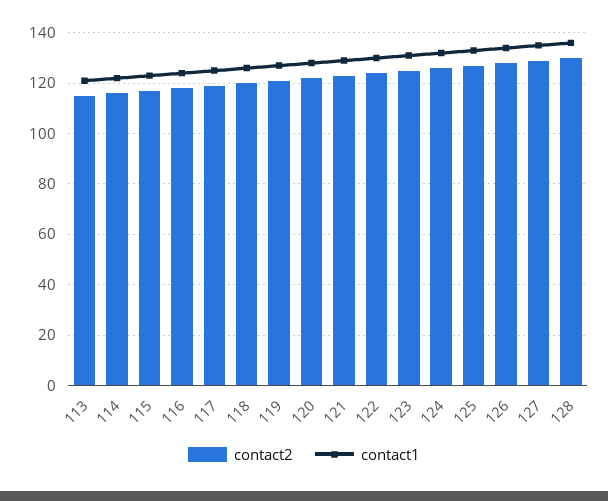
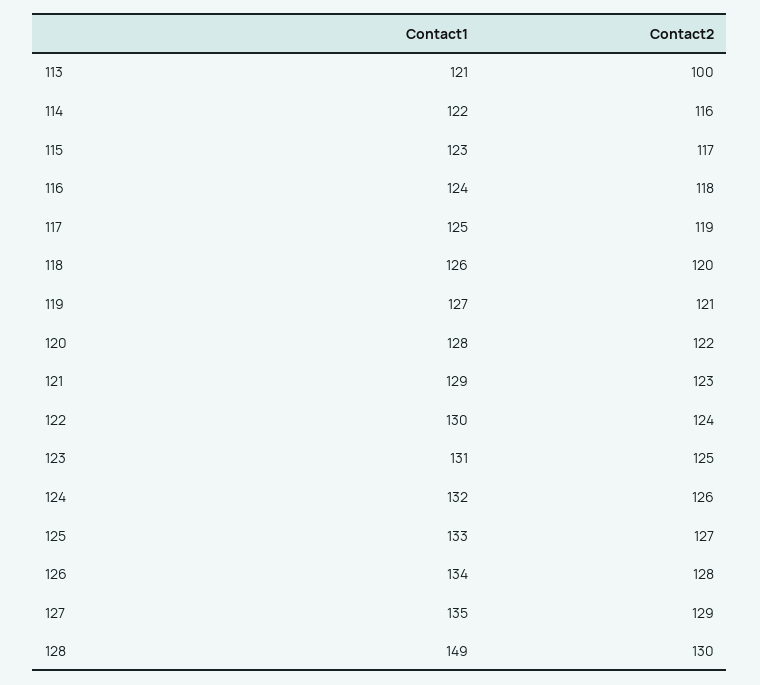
  {
    "contact2": {
-     "113": 115,
+     "113": 100,
      "114": 116,
      "115": 117,
      "116": 118,
      "117": 119,
      "118": 120,
      "119": 121,
      "120": 122,
      "121": 123,
      "122": 124,
      "123": 125,
      "124": 126,
      "125": 127,
      "126": 128,
      "127": 129,
      "128": 130
    },
    "contact1": {
      "113": 121,
      "114": 122,
      "115": 123,
      "116": 124,
      "117": 125,
      "118": 126,
      "119": 127,
      "120": 128,
      "121": 129,
      "122": 130,
      "123": 131,
      "124": 132,
      "125": 133,
      "126": 134,
      "127": 135,
-     "128": 135
+     "128": 149
    }
  }

